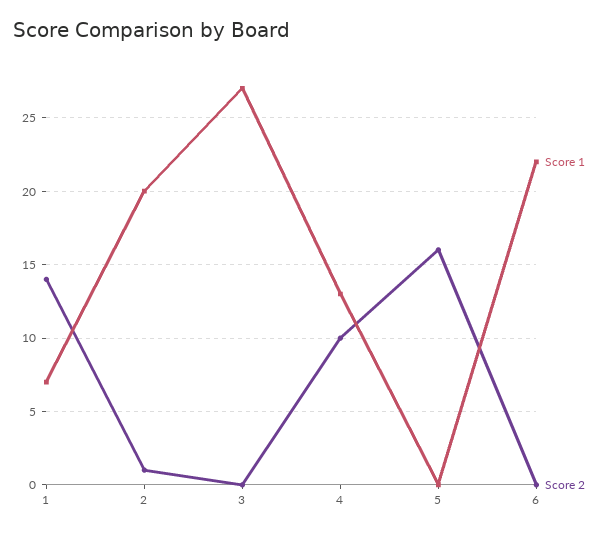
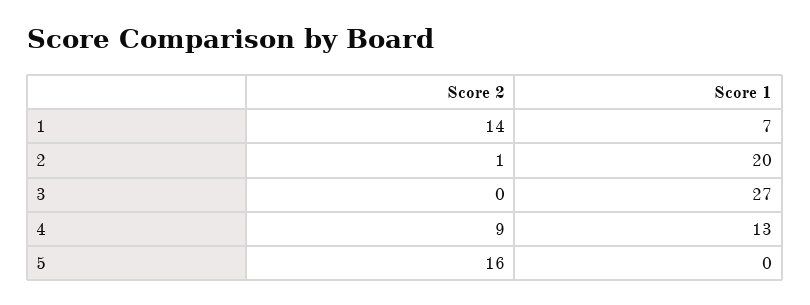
  {
    "Score 1": {
      "1": 7,
      "2": 20,
      "3": 27,
      "4": 13,
-     "5": 0,
+     "5": 0
-     "6": 22
    },
    "Score 2": {
      "1": 14,
      "2": 1,
      "3": 0,
-     "4": 10,
+     "4": 9,
-     "5": 16,
+     "5": 16
-     "6": 0
    }
  }

